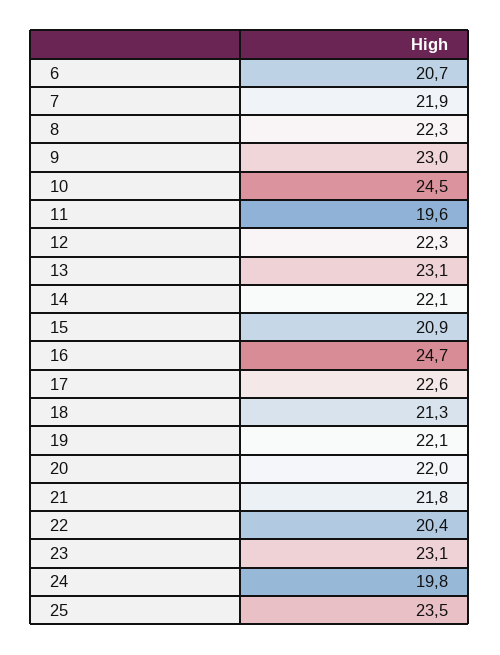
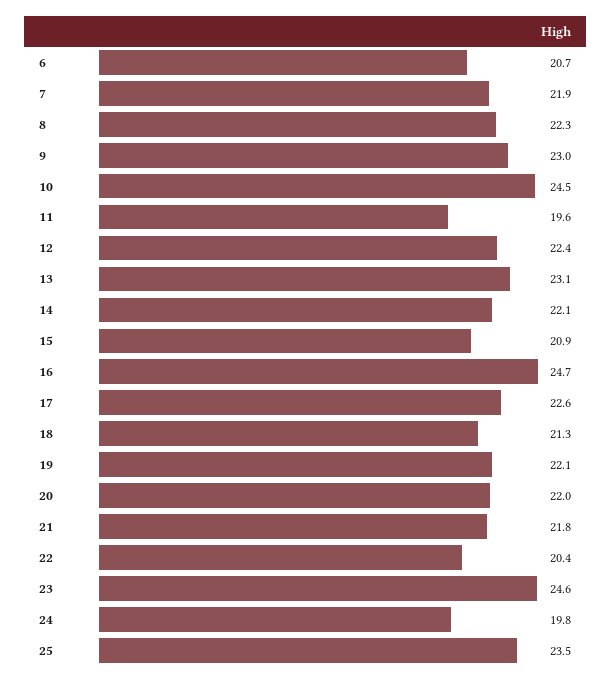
  {
    "6": 20.7,
    "7": 21.9,
    "8": 22.3,
    "9": 23,
    "10": 24.5,
    "11": 19.6,
-   "12": 22.3,
+   "12": 22.4,
    "13": 23.1,
    "14": 22.1,
    "15": 20.9,
    "16": 24.7,
    "17": 22.6,
    "18": 21.3,
    "19": 22.1,
    "20": 22,
    "21": 21.8,
    "22": 20.4,
-   "23": 23.1,
+   "23": 24.6,
    "24": 19.8,
    "25": 23.5
  }

